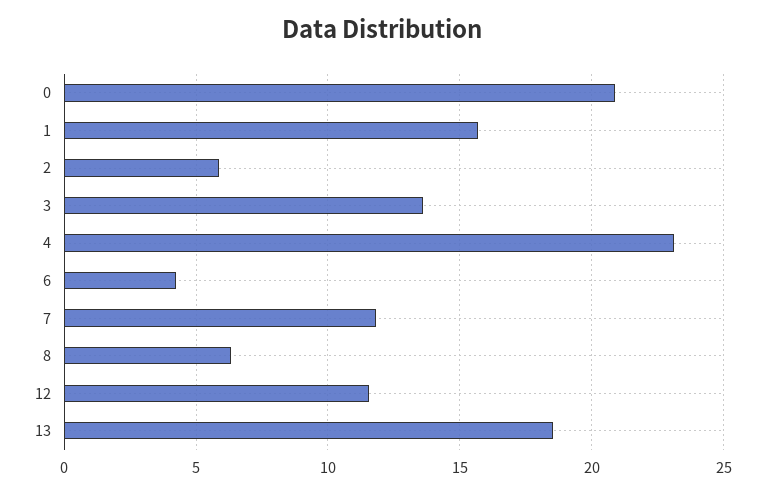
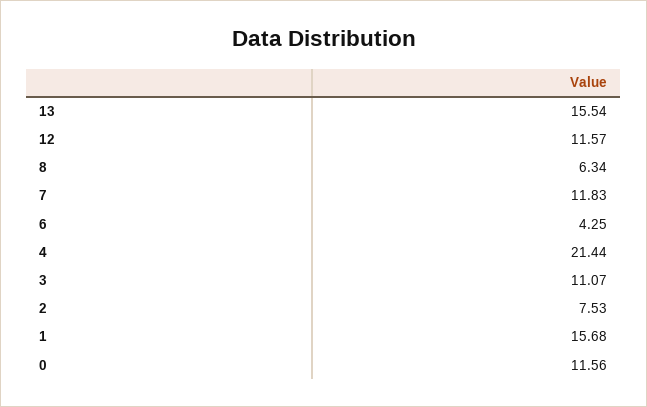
  {
-   "0": 21,
+   "0": 11.56,
    "1": 15.68,
-   "2": 6,
+   "2": 7.53,
-   "3": 13.5,
+   "3": 11.07,
-   "4": 23,
+   "4": 21.44,
    "6": 4.25,
    "7": 11.83,
    "8": 6.34,
    "12": 11.57,
-   "13": 18.5
+   "13": 15.54
  }

